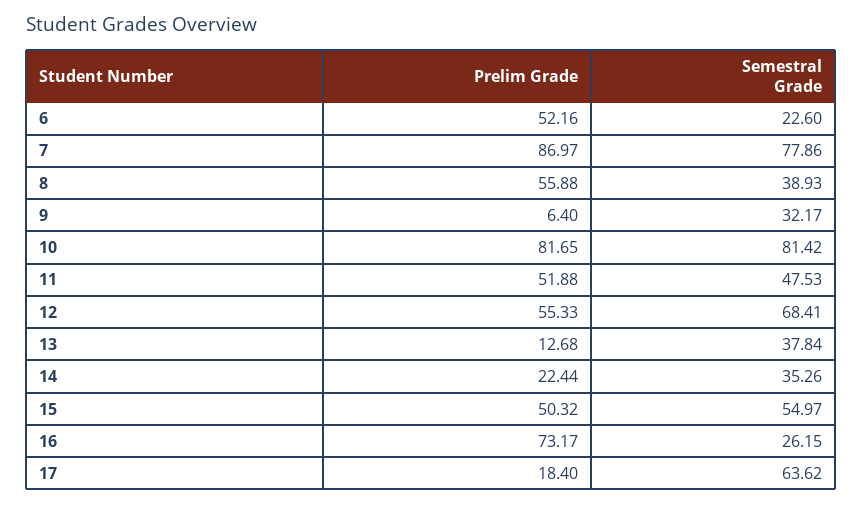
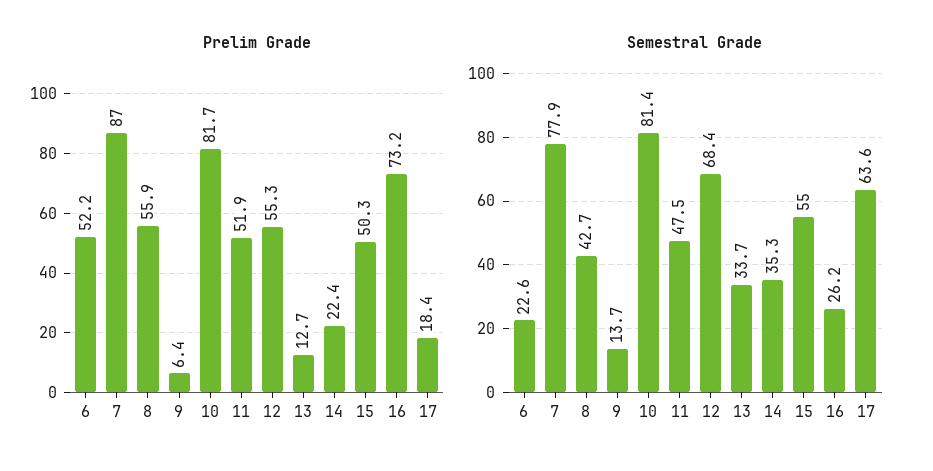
  {
    "Prelim Grade": {
      "6": 52.16,
      "7": 86.97,
      "8": 55.88,
      "9": 6.4,
      "10": 81.65,
      "11": 51.88,
      "12": 55.33,
      "13": 12.68,
      "14": 22.44,
      "15": 50.32,
      "16": 73.17,
      "17": 18.4
    },
    "Semestral Grade": {
      "6": 22.6,
      "7": 77.86,
-     "8": 38.93,
+     "8": 42.7,
-     "9": 32.17,
+     "9": 13.7,
      "10": 81.42,
      "11": 47.53,
      "12": 68.41,
-     "13": 37.84,
+     "13": 33.7,
      "14": 35.26,
      "15": 54.97,
      "16": 26.15,
      "17": 63.62
    }
  }

